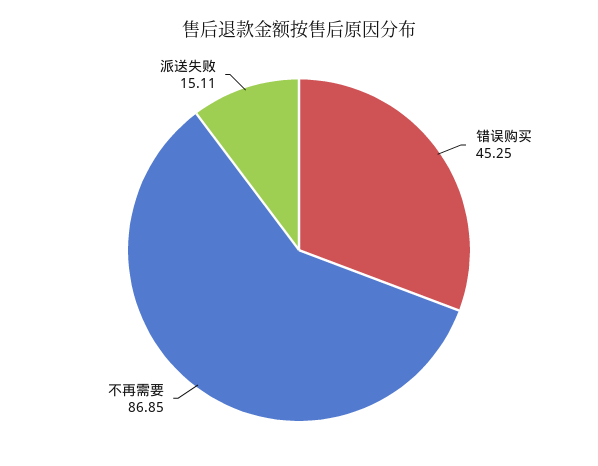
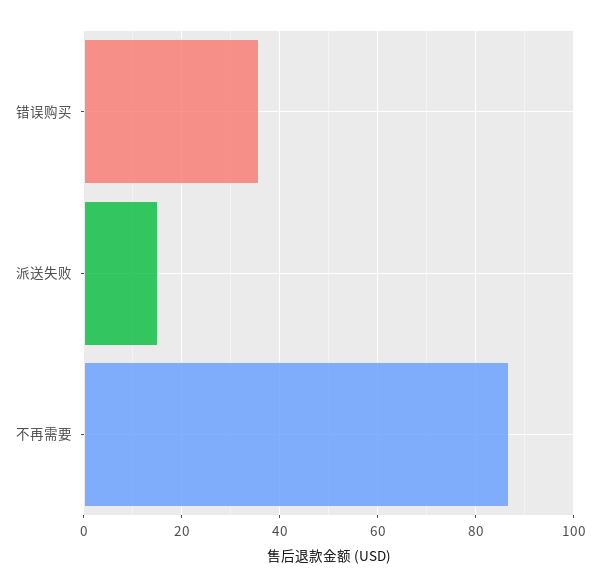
  {
-   "错误购买": 45.25,
+   "错误购买": 36,
    "不再需要": 86.85,
    "派送失败": 15.11
  }

